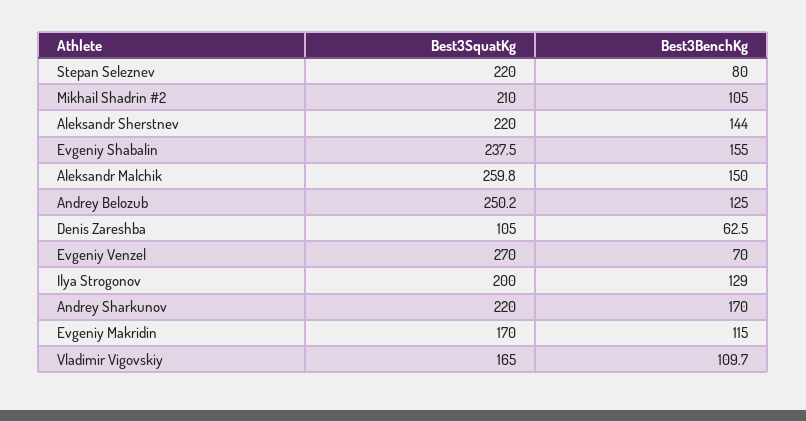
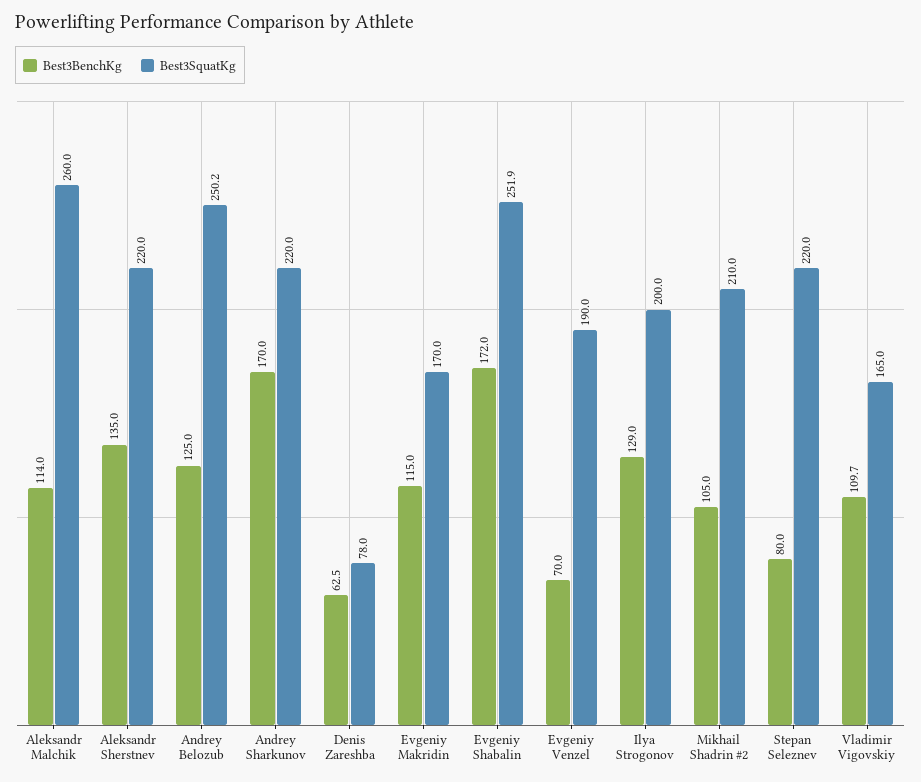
  {
    "Best3SquatKg": {
      "Stepan Seleznev": 220,
      "Mikhail Shadrin #2": 210,
      "Aleksandr Sherstnev": 220,
-     "Evgeniy Shabalin": 237.5,
+     "Evgeniy Shabalin": 251.9,
-     "Aleksandr Malchik": 259.8,
+     "Aleksandr Malchik": 260,
      "Andrey Belozub": 250.2,
-     "Denis Zareshba": 105,
+     "Denis Zareshba": 78,
-     "Evgeniy Venzel": 270,
+     "Evgeniy Venzel": 190,
      "Ilya Strogonov": 200,
      "Andrey Sharkunov": 220,
      "Evgeniy Makridin": 170,
      "Vladimir Vigovskiy": 165
    },
    "Best3BenchKg": {
      "Stepan Seleznev": 80,
      "Mikhail Shadrin #2": 105,
-     "Aleksandr Sherstnev": 144,
+     "Aleksandr Sherstnev": 135,
-     "Evgeniy Shabalin": 155,
+     "Evgeniy Shabalin": 172,
-     "Aleksandr Malchik": 150,
+     "Aleksandr Malchik": 114,
      "Andrey Belozub": 125,
      "Denis Zareshba": 62.5,
      "Evgeniy Venzel": 70,
      "Ilya Strogonov": 129,
      "Andrey Sharkunov": 170,
      "Evgeniy Makridin": 115,
      "Vladimir Vigovskiy": 109.7
    }
  }

